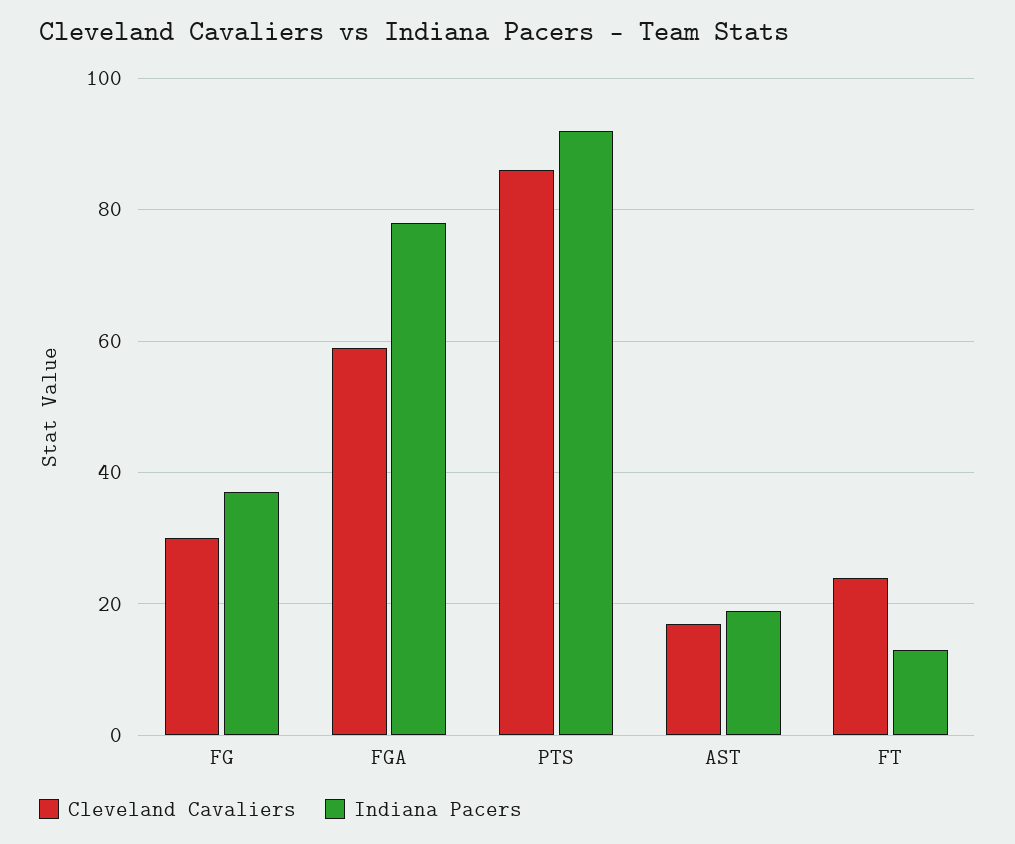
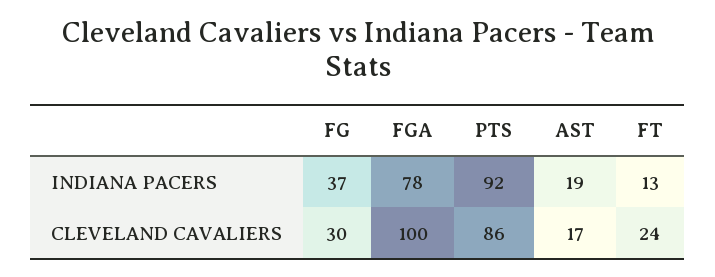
  {
    "Cleveland Cavaliers": {
      "FG": 30,
-     "FGA": 60,
+     "FGA": 100,
      "PTS": 86,
      "AST": 17,
      "FT": 24
    },
    "Indiana Pacers": {
      "FG": 37,
      "FGA": 78,
      "PTS": 92,
      "AST": 19,
      "FT": 13
    }
  }

